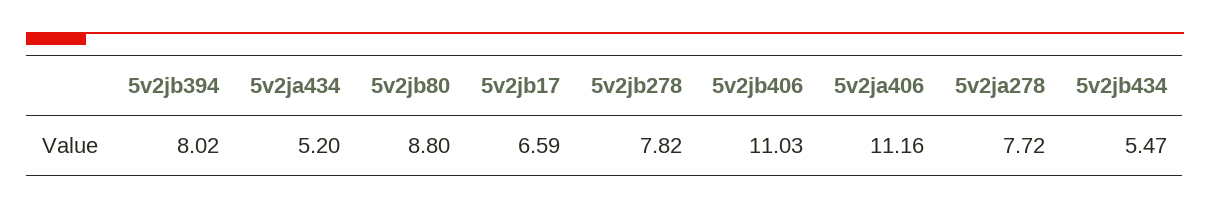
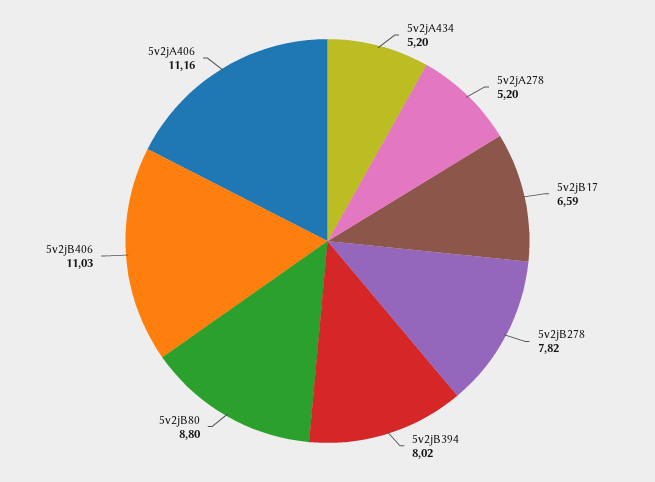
  {
    "5v2jb394": 8.02,
    "5v2ja434": 5.2,
    "5v2jb80": 8.8,
    "5v2jb17": 6.59,
    "5v2jb278": 7.82,
    "5v2jb406": 11.03,
    "5v2ja406": 11.16,
-   "5v2ja278": 7.72,
+   "5v2ja278": 5.2
-   "5v2jb434": 5.47
  }

